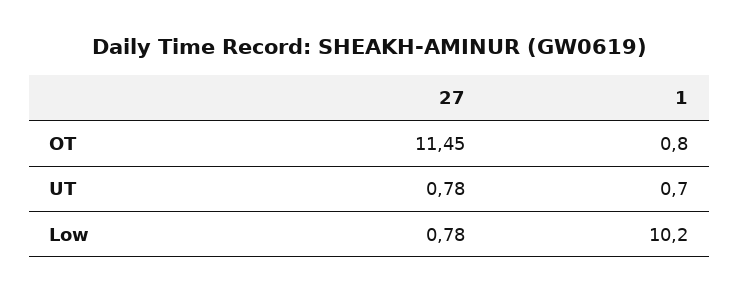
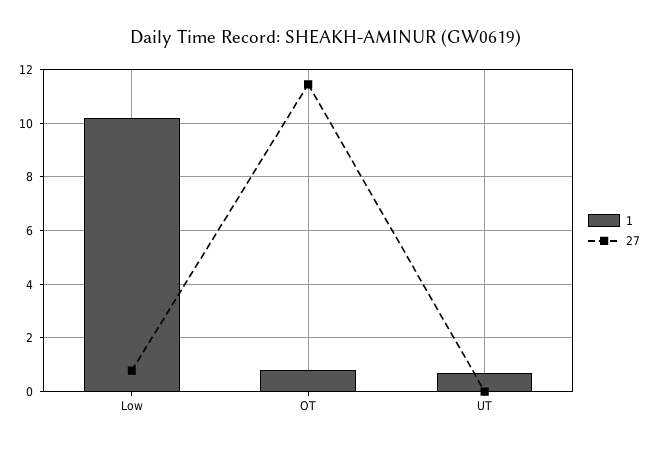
  {
    "27": {
      "OT": 11.45,
-     "UT": 0.78,
+     "UT": 0,
      "Low": 0.78
    },
    "1": {
      "OT": 0.8,
      "UT": 0.7,
      "Low": 10.2
    }
  }

